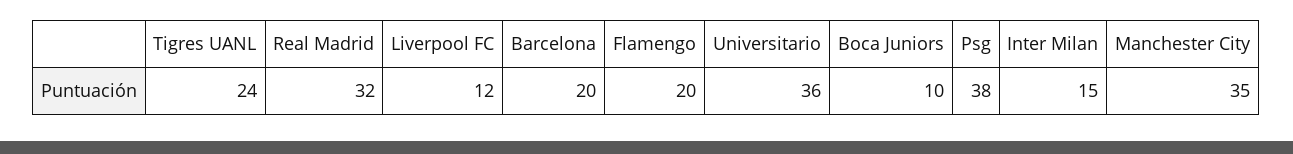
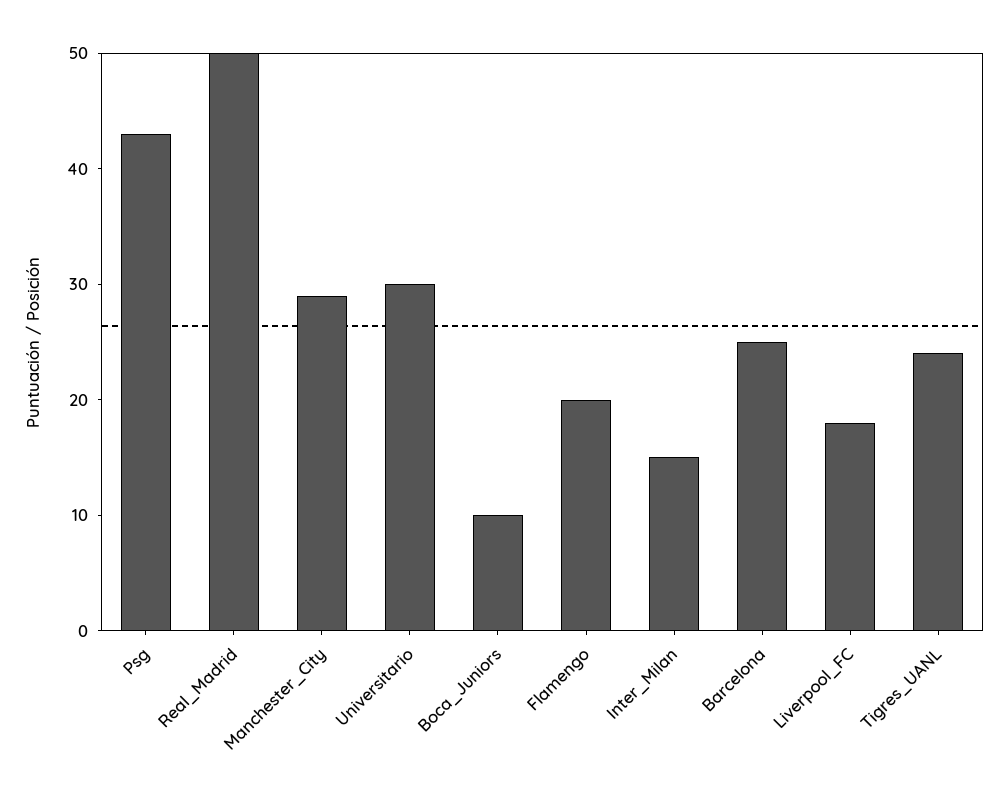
  {
    "Tigres UANL": 24,
-   "Real Madrid": 32,
+   "Real Madrid": 50,
-   "Liverpool FC": 12,
+   "Liverpool FC": 18,
-   "Barcelona": 20,
+   "Barcelona": 25,
    "Flamengo": 20,
-   "Universitario": 36,
+   "Universitario": 30,
    "Boca Juniors": 10,
-   "Psg": 38,
+   "Psg": 43,
    "Inter Milan": 15,
-   "Manchester City": 35
+   "Manchester City": 29
  }

